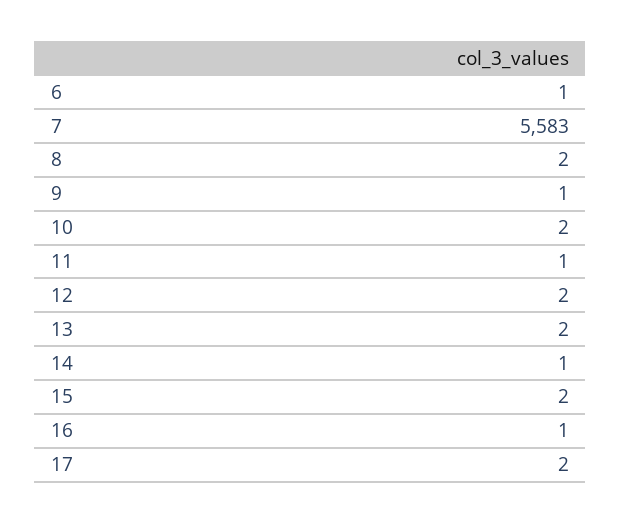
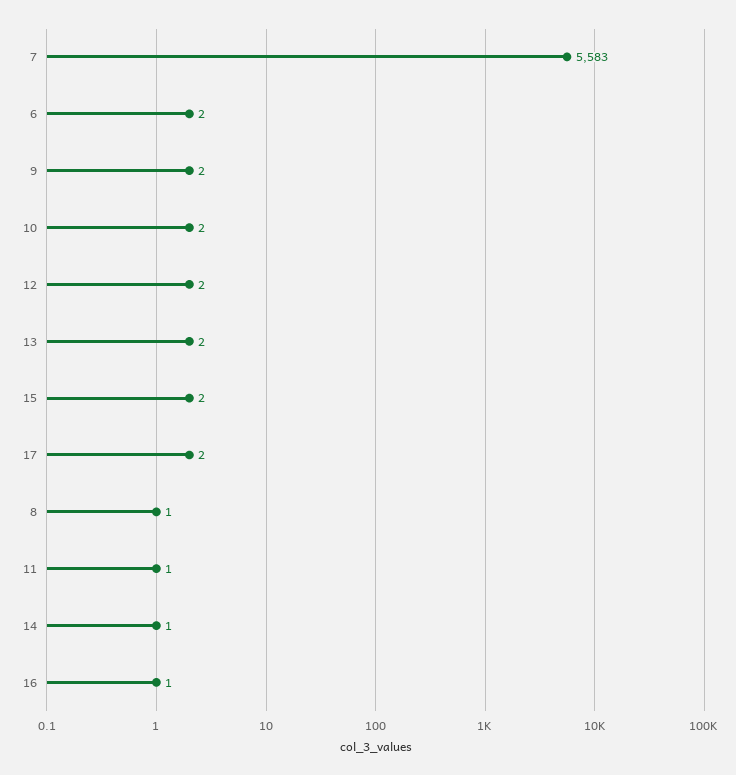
  {
-   "6": 1,
+   "6": 2,
    "7": 5583,
-   "8": 2,
+   "8": 1,
-   "9": 1,
+   "9": 2,
    "10": 2,
    "11": 1,
    "12": 2,
    "13": 2,
    "14": 1,
    "15": 2,
    "16": 1,
    "17": 2
  }

